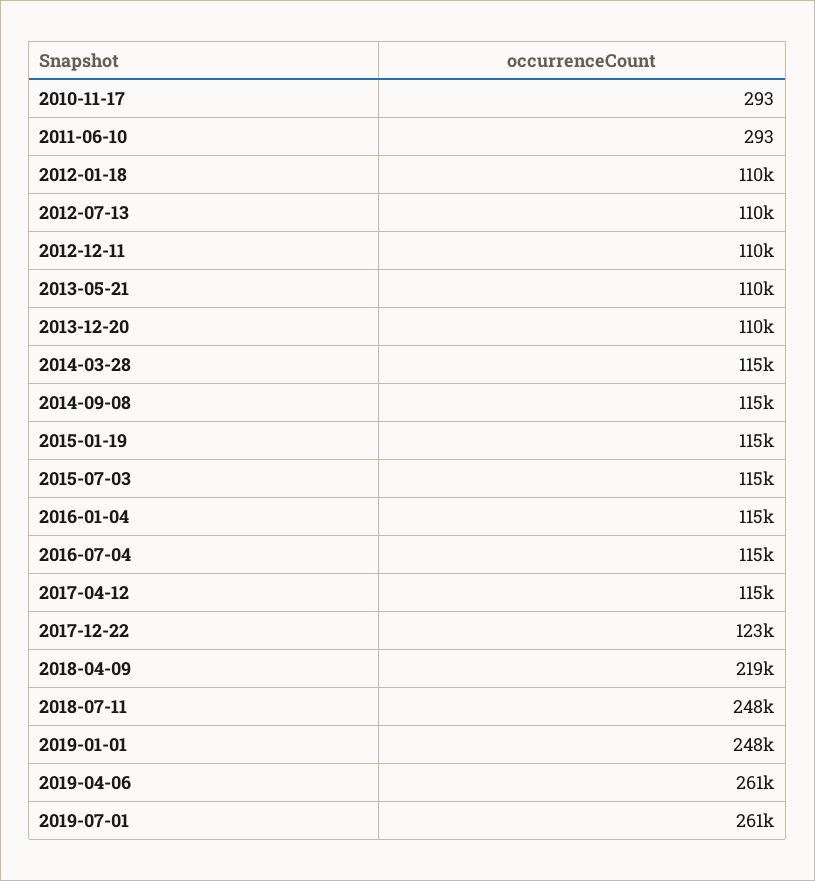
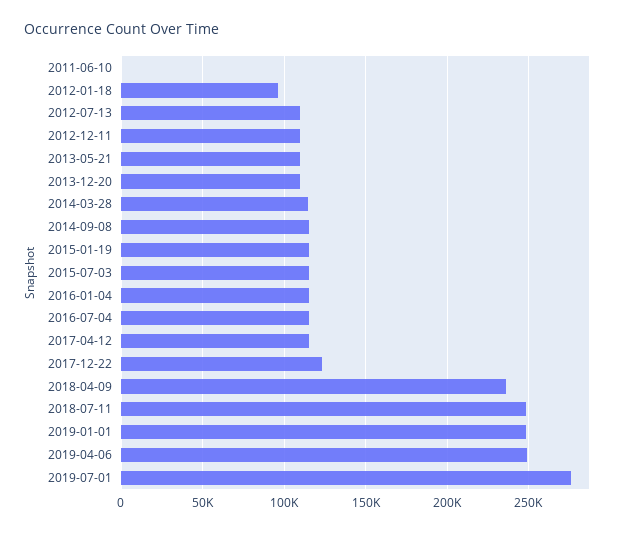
  {
-   "2010-11-17": 293,
    "2011-06-10": 293,
-   "2012-01-18": 110000,
+   "2012-01-18": 95000,
    "2012-07-13": 110000,
    "2012-12-11": 110000,
    "2013-05-21": 110000,
    "2013-12-20": 110000,
    "2014-03-28": 115000,
    "2014-09-08": 115000,
    "2015-01-19": 115000,
    "2015-07-03": 115000,
    "2016-01-04": 115000,
    "2016-07-04": 115000,
    "2017-04-12": 115000,
    "2017-12-22": 123000,
-   "2018-04-09": 219000,
+   "2018-04-09": 235000,
    "2018-07-11": 248000,
    "2019-01-01": 248000,
-   "2019-04-06": 261000,
+   "2019-04-06": 250000,
-   "2019-07-01": 261000
+   "2019-07-01": 275000
  }

